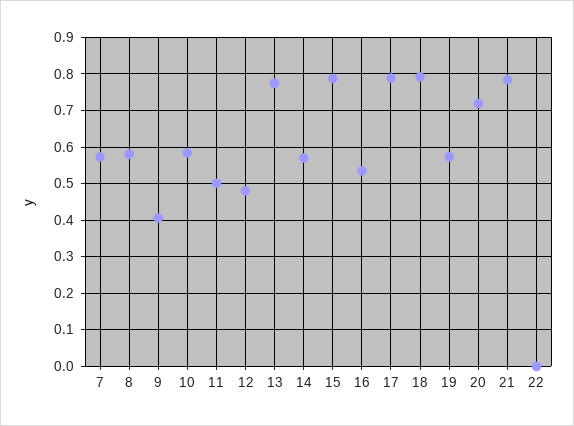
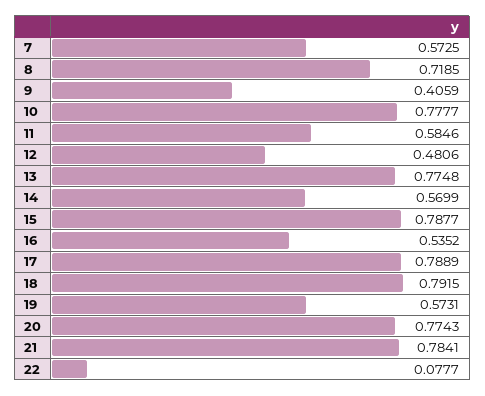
  {
    "7": 0.5725,
-   "8": 0.58,
+   "8": 0.7185,
    "9": 0.4059,
-   "10": 0.58,
+   "10": 0.7777,
-   "11": 0.5,
+   "11": 0.5846,
    "12": 0.4806,
    "13": 0.7748,
    "14": 0.5699,
    "15": 0.7877,
    "16": 0.5352,
    "17": 0.7889,
    "18": 0.7915,
    "19": 0.5731,
-   "20": 0.72,
+   "20": 0.7743,
    "21": 0.7841,
-   "22": 0
+   "22": 0.0777
  }

